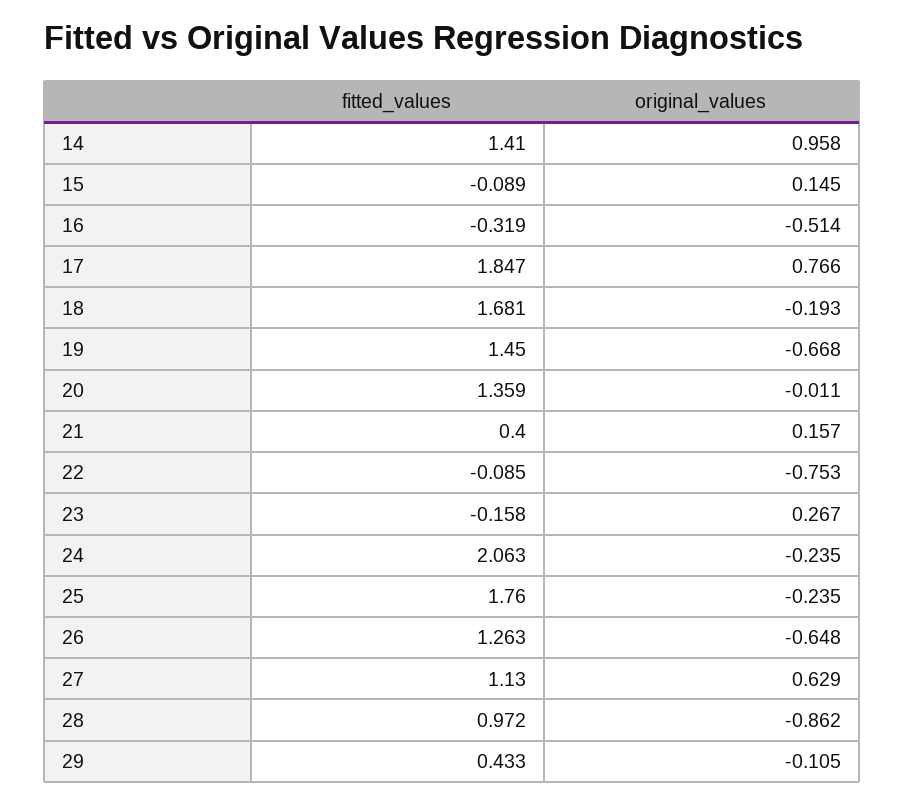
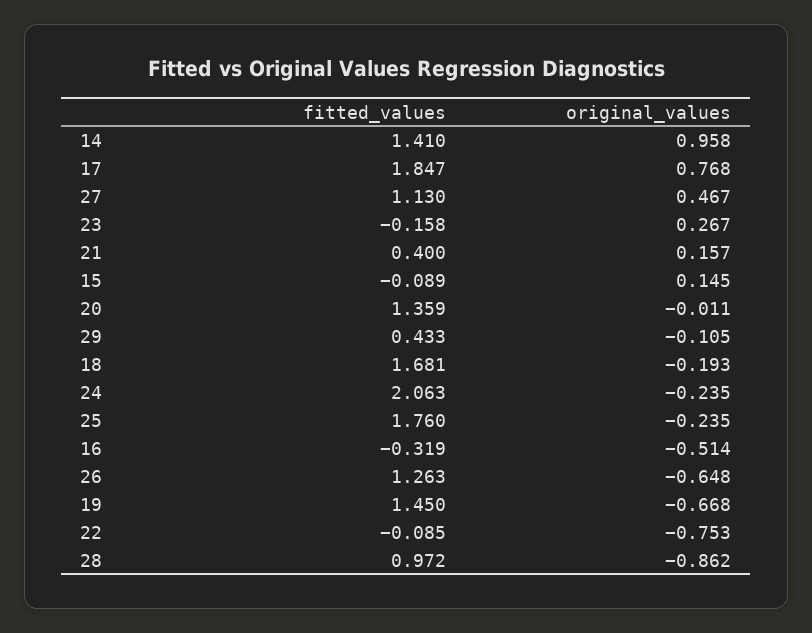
  {
    "fitted_values": {
      "14": 1.41,
      "15": -0.089,
      "16": -0.319,
      "17": 1.847,
      "18": 1.681,
      "19": 1.45,
      "20": 1.359,
      "21": 0.4,
      "22": -0.085,
      "23": -0.158,
      "24": 2.063,
      "25": 1.76,
      "26": 1.263,
      "27": 1.13,
      "28": 0.972,
      "29": 0.433
    },
    "original_values": {
      "14": 0.958,
      "15": 0.145,
      "16": -0.514,
-     "17": 0.766,
+     "17": 0.768,
      "18": -0.193,
      "19": -0.668,
      "20": -0.011,
      "21": 0.157,
      "22": -0.753,
      "23": 0.267,
      "24": -0.235,
      "25": -0.235,
      "26": -0.648,
-     "27": 0.629,
+     "27": 0.467,
      "28": -0.862,
      "29": -0.105
    }
  }

